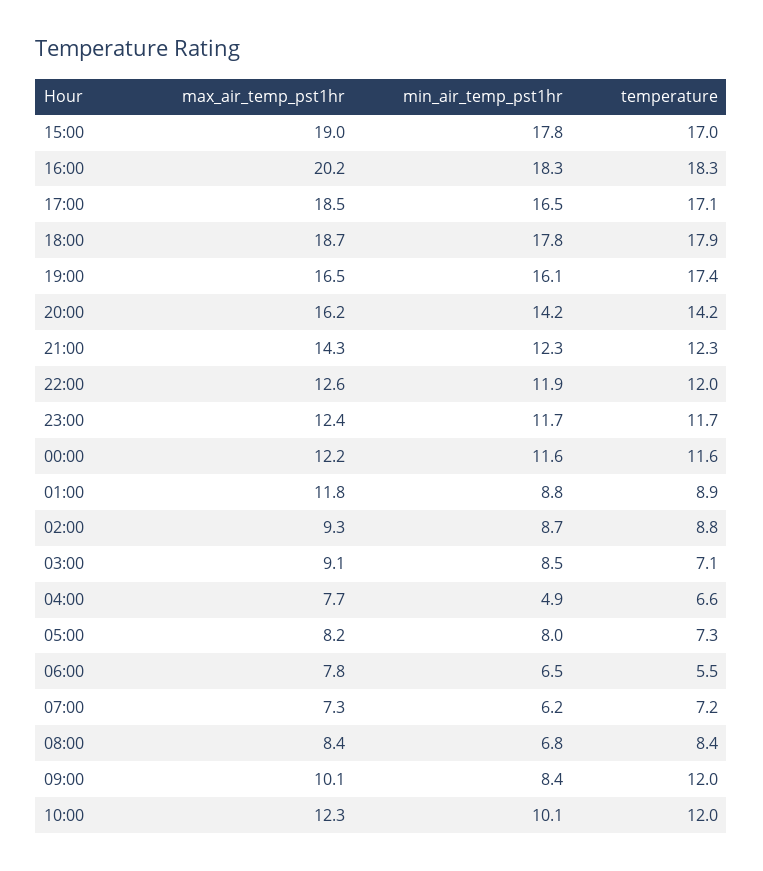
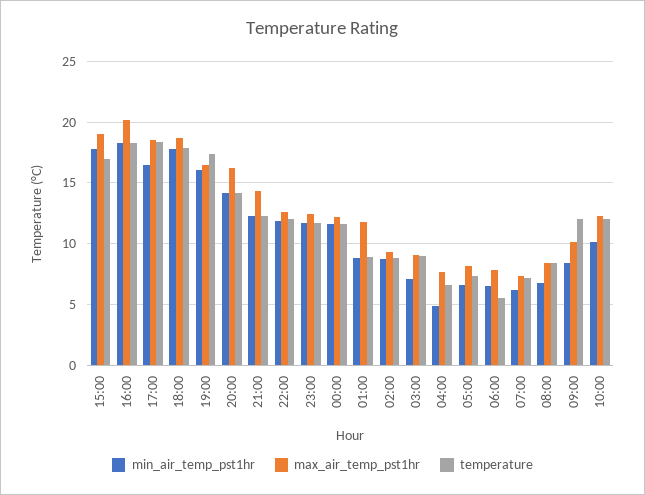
  {
    "max_air_temp_pst1hr": {
      "15:00": 19,
      "16:00": 20.2,
      "17:00": 18.5,
      "18:00": 18.7,
      "19:00": 16.5,
      "20:00": 16.2,
      "21:00": 14.3,
      "22:00": 12.6,
      "23:00": 12.4,
      "00:00": 12.2,
      "01:00": 11.8,
      "02:00": 9.3,
      "03:00": 9.1,
      "04:00": 7.7,
      "05:00": 8.2,
      "06:00": 7.8,
      "07:00": 7.3,
      "08:00": 8.4,
      "09:00": 10.1,
      "10:00": 12.3
    },
    "min_air_temp_pst1hr": {
      "15:00": 17.8,
      "16:00": 18.3,
      "17:00": 16.5,
      "18:00": 17.8,
      "19:00": 16.1,
      "20:00": 14.2,
      "21:00": 12.3,
      "22:00": 11.9,
      "23:00": 11.7,
      "00:00": 11.6,
      "01:00": 8.8,
      "02:00": 8.7,
-     "03:00": 8.5,
+     "03:00": 7,
      "04:00": 4.9,
-     "05:00": 8,
+     "05:00": 6.5,
      "06:00": 6.5,
      "07:00": 6.2,
      "08:00": 6.8,
      "09:00": 8.4,
      "10:00": 10.1
    },
    "temperature": {
      "15:00": 17,
      "16:00": 18.3,
-     "17:00": 17.1,
+     "17:00": 18.5,
      "18:00": 17.9,
      "19:00": 17.4,
      "20:00": 14.2,
      "21:00": 12.3,
      "22:00": 12,
      "23:00": 11.7,
      "00:00": 11.6,
      "01:00": 8.9,
      "02:00": 8.8,
-     "03:00": 7.1,
+     "03:00": 9,
      "04:00": 6.6,
      "05:00": 7.3,
      "06:00": 5.5,
      "07:00": 7.2,
      "08:00": 8.4,
      "09:00": 12,
      "10:00": 12
    }
  }

